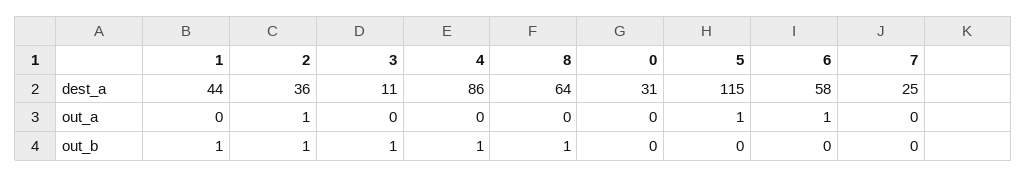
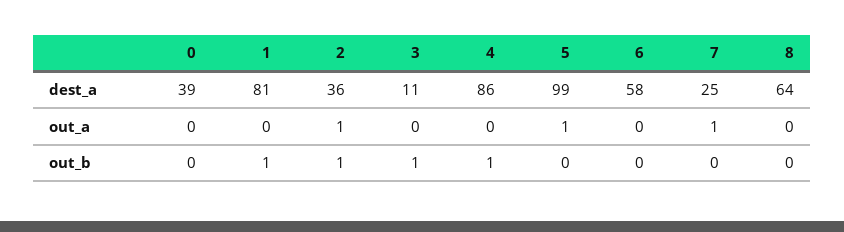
  {
    "1": {
-     "dest_a": 44,
+     "dest_a": 81,
      "out_a": 0,
      "out_b": 1
    },
    "2": {
      "dest_a": 36,
      "out_a": 1,
      "out_b": 1
    },
    "3": {
      "dest_a": 11,
      "out_a": 0,
      "out_b": 1
    },
    "4": {
      "dest_a": 86,
      "out_a": 0,
      "out_b": 1
    },
    "8": {
      "dest_a": 64,
      "out_a": 0,
-     "out_b": 1
+     "out_b": 0
    },
    "0": {
-     "dest_a": 31,
+     "dest_a": 39,
      "out_a": 0,
      "out_b": 0
    },
    "5": {
-     "dest_a": 115,
+     "dest_a": 99,
      "out_a": 1,
      "out_b": 0
    },
    "6": {
      "dest_a": 58,
-     "out_a": 1,
+     "out_a": 0,
      "out_b": 0
    },
    "7": {
      "dest_a": 25,
-     "out_a": 0,
+     "out_a": 1,
      "out_b": 0
    }
  }

